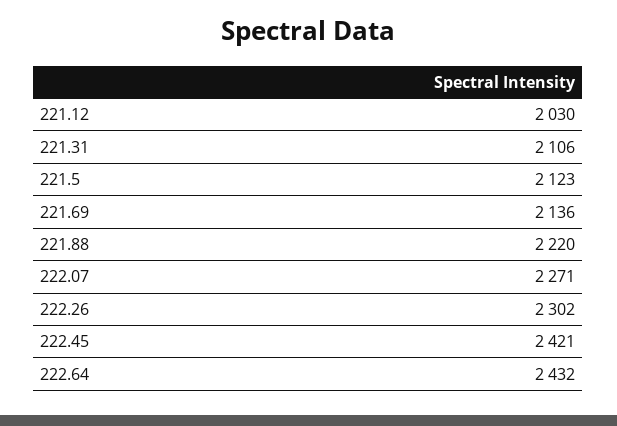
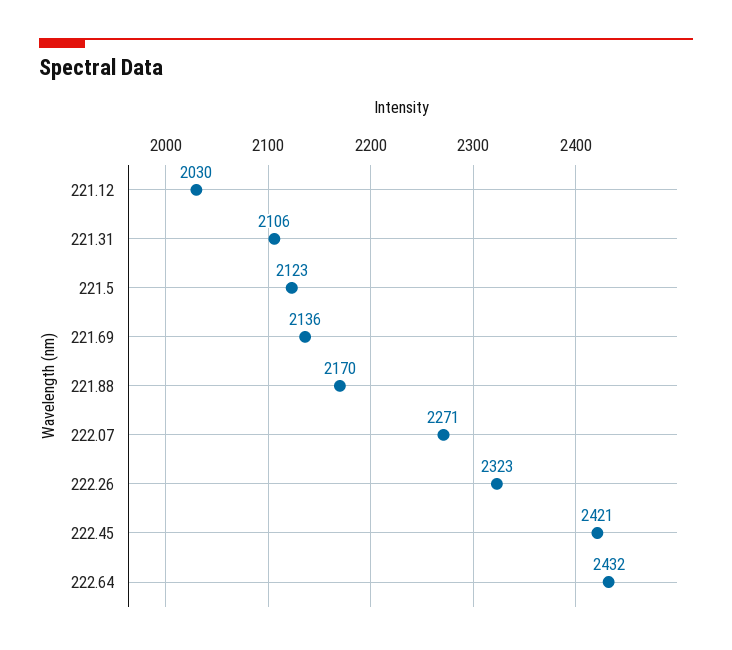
  {
    "221.12": 2030,
    "221.31": 2106,
    "221.5": 2123,
    "221.69": 2136,
-   "221.88": 2220,
+   "221.88": 2170,
    "222.07": 2271,
-   "222.26": 2302,
+   "222.26": 2323,
    "222.45": 2421,
    "222.64": 2432
  }

